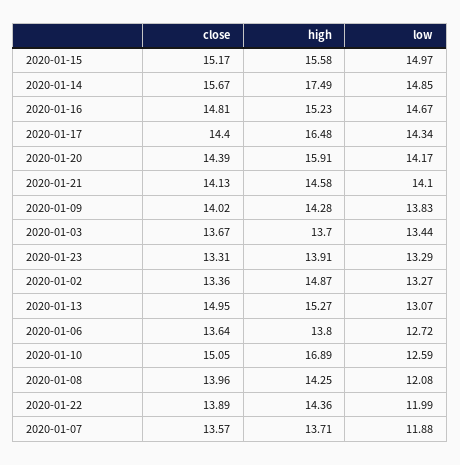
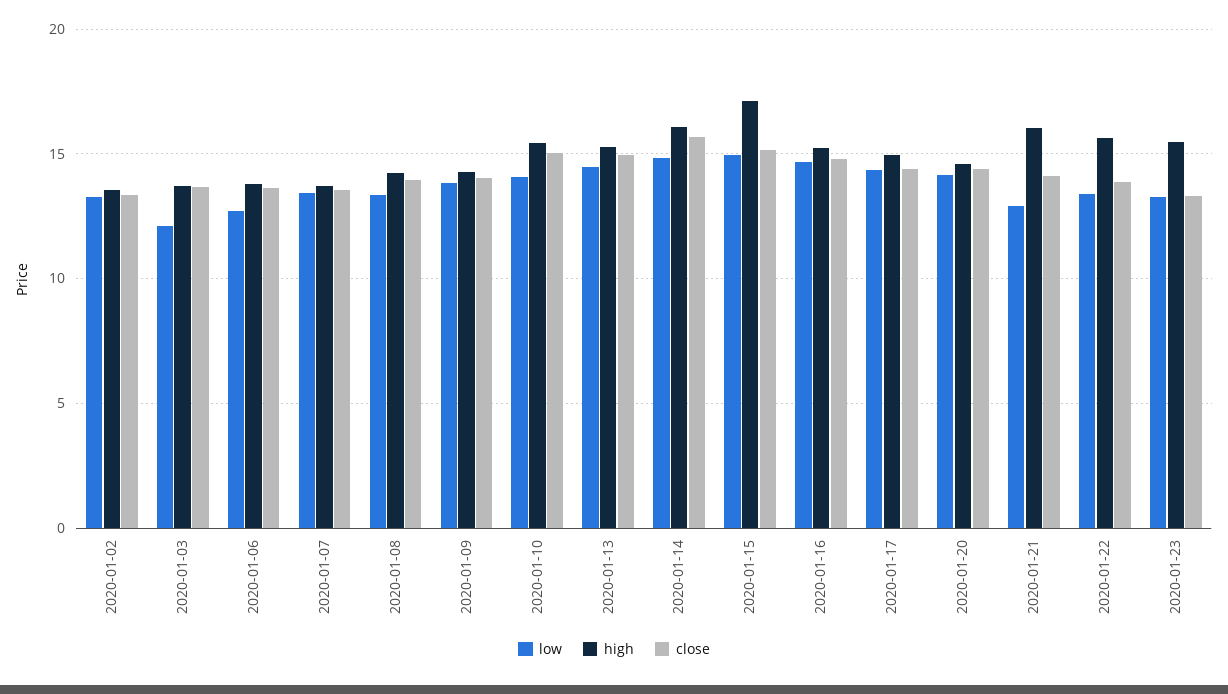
  {
    "close": {
      "2020-01-15": 15.17,
      "2020-01-14": 15.67,
      "2020-01-16": 14.81,
      "2020-01-17": 14.4,
      "2020-01-20": 14.39,
      "2020-01-21": 14.13,
      "2020-01-09": 14.02,
      "2020-01-03": 13.67,
      "2020-01-23": 13.31,
      "2020-01-02": 13.36,
      "2020-01-13": 14.95,
      "2020-01-06": 13.64,
      "2020-01-10": 15.05,
      "2020-01-08": 13.96,
      "2020-01-22": 13.89,
      "2020-01-07": 13.57
    },
    "high": {
-     "2020-01-15": 15.58,
+     "2020-01-15": 17,
-     "2020-01-14": 17.49,
+     "2020-01-14": 16,
      "2020-01-16": 15.23,
-     "2020-01-17": 16.48,
+     "2020-01-17": 15,
-     "2020-01-20": 15.91,
+     "2020-01-20": 14.5,
-     "2020-01-21": 14.58,
+     "2020-01-21": 16,
      "2020-01-09": 14.28,
      "2020-01-03": 13.7,
-     "2020-01-23": 13.91,
+     "2020-01-23": 15.5,
-     "2020-01-02": 14.87,
+     "2020-01-02": 13.5,
      "2020-01-13": 15.27,
      "2020-01-06": 13.8,
-     "2020-01-10": 16.89,
+     "2020-01-10": 15.5,
      "2020-01-08": 14.25,
-     "2020-01-22": 14.36,
+     "2020-01-22": 15.5,
      "2020-01-07": 13.71
    },
    "low": {
      "2020-01-15": 14.97,
      "2020-01-14": 14.85,
      "2020-01-16": 14.67,
      "2020-01-17": 14.34,
      "2020-01-20": 14.17,
-     "2020-01-21": 14.1,
+     "2020-01-21": 13,
      "2020-01-09": 13.83,
-     "2020-01-03": 13.44,
+     "2020-01-03": 12,
      "2020-01-23": 13.29,
      "2020-01-02": 13.27,
-     "2020-01-13": 13.07,
+     "2020-01-13": 14.5,
      "2020-01-06": 12.72,
-     "2020-01-10": 12.59,
+     "2020-01-10": 14,
-     "2020-01-08": 12.08,
+     "2020-01-08": 13.5,
-     "2020-01-22": 11.99,
+     "2020-01-22": 13.5,
-     "2020-01-07": 11.88
+     "2020-01-07": 13.5
    }
  }

